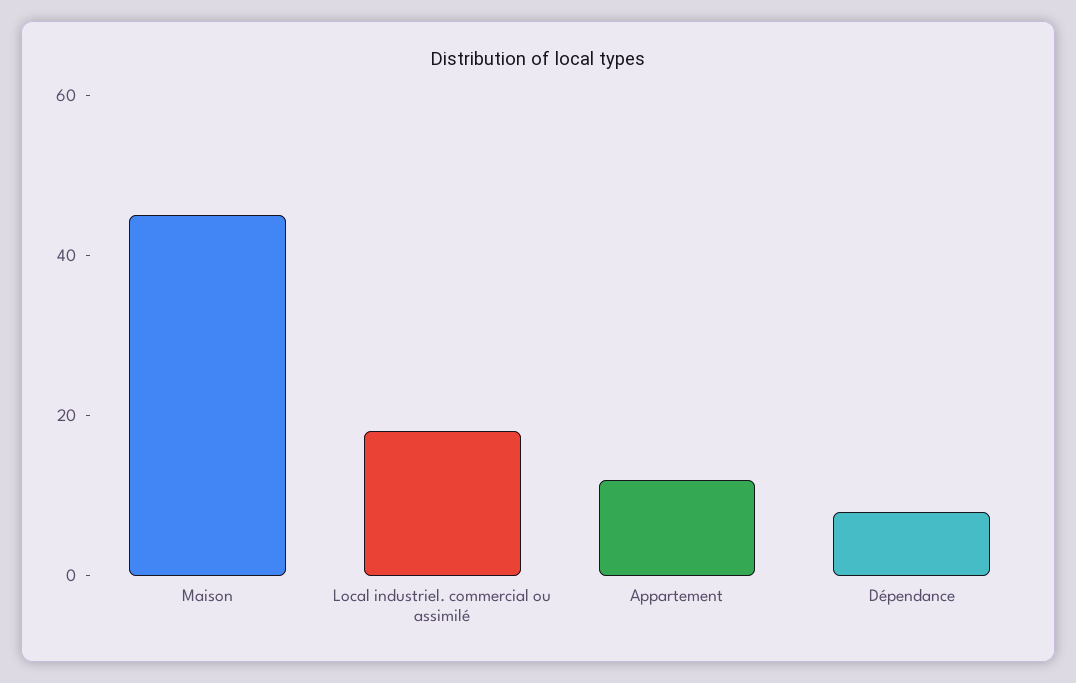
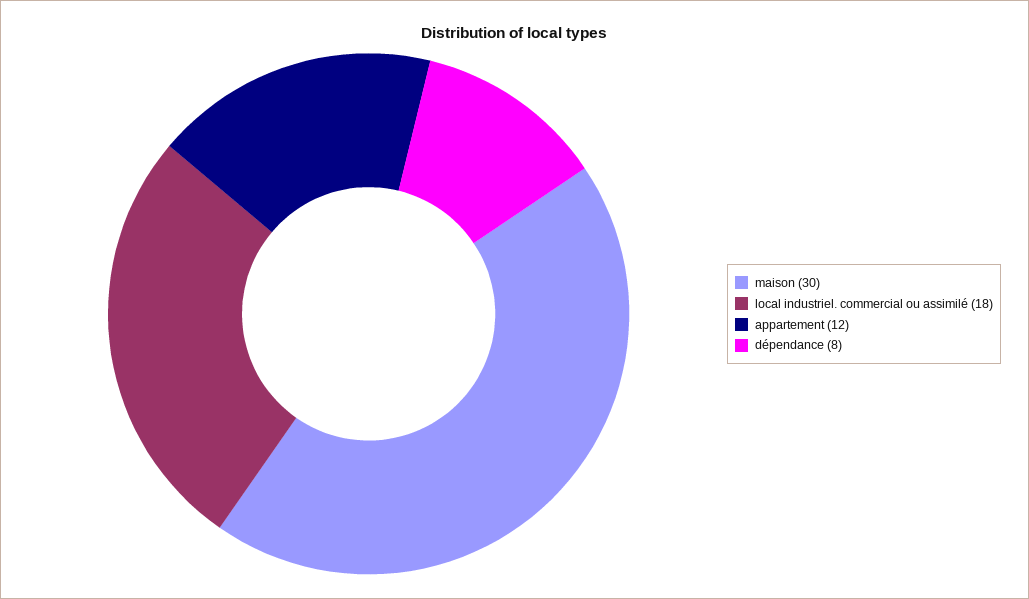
  {
-   "Maison": 45,
+   "Maison": 30,
    "Local industriel. commercial ou assimilé": 18,
    "Appartement": 12,
    "Dépendance": 8
  }

